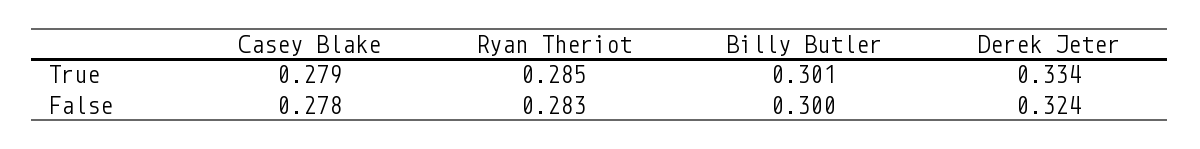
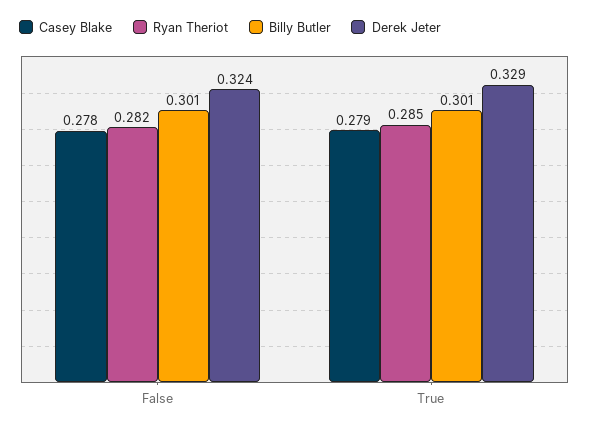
  {
    "Casey Blake": {
      "True": 0.279,
      "False": 0.278
    },
    "Ryan Theriot": {
      "True": 0.285,
-     "False": 0.283
+     "False": 0.282
    },
    "Billy Butler": {
      "True": 0.301,
-     "False": 0.3
+     "False": 0.301
    },
    "Derek Jeter": {
-     "True": 0.334,
+     "True": 0.329,
      "False": 0.324
    }
  }

